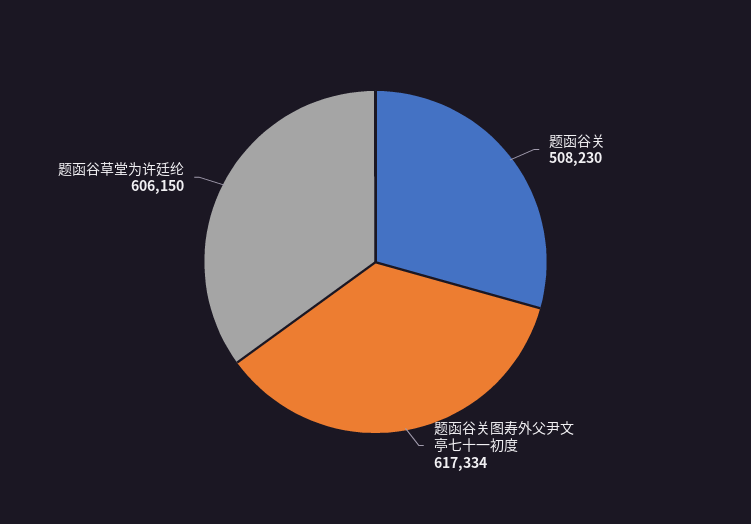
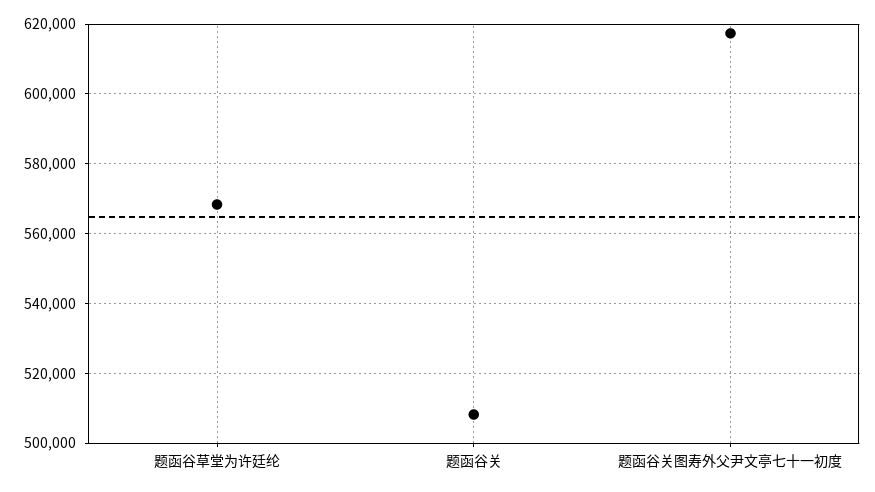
  {
    "题函谷关": 508230,
    "题函谷关图寿外父尹文亭七十一初度": 617334,
-   "题函谷草堂为许廷纶": 606150
+   "题函谷草堂为许廷纶": 568000
  }

